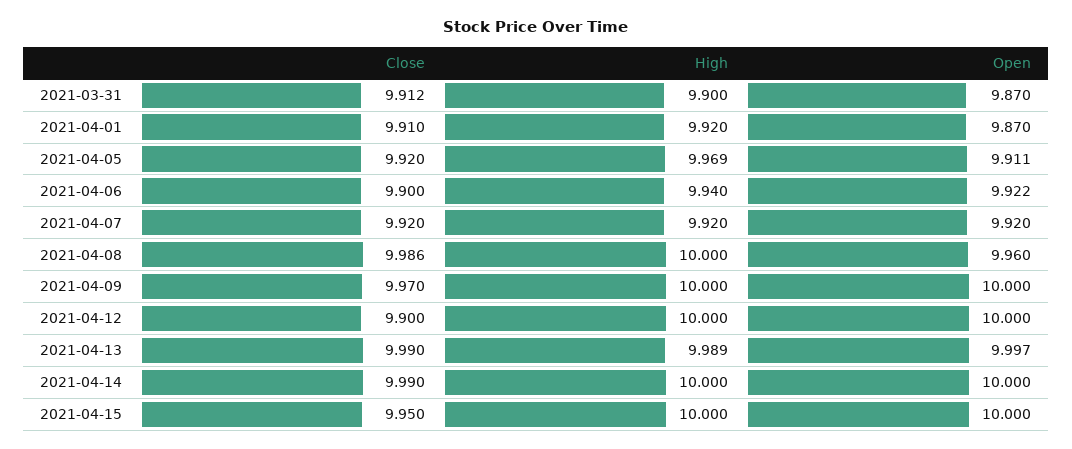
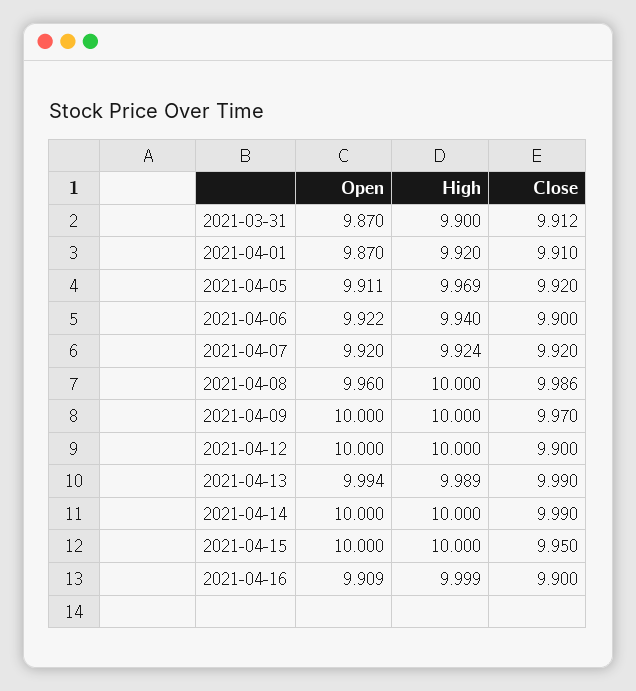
  {
    "Close": {
      "2021-03-31": 9.912,
      "2021-04-01": 9.91,
      "2021-04-05": 9.92,
      "2021-04-06": 9.9,
      "2021-04-07": 9.92,
      "2021-04-08": 9.986,
      "2021-04-09": 9.97,
      "2021-04-12": 9.9,
      "2021-04-13": 9.99,
      "2021-04-14": 9.99,
-     "2021-04-15": 9.95
+     "2021-04-15": 9.95,
+     "2021-04-16": 9.9
    },
    "High": {
      "2021-03-31": 9.9,
      "2021-04-01": 9.92,
      "2021-04-05": 9.969,
      "2021-04-06": 9.94,
-     "2021-04-07": 9.92,
+     "2021-04-07": 9.924,
      "2021-04-08": 10,
      "2021-04-09": 10,
      "2021-04-12": 10,
      "2021-04-13": 9.989,
      "2021-04-14": 10,
-     "2021-04-15": 10
+     "2021-04-15": 10,
+     "2021-04-16": 9.999
    },
    "Open": {
      "2021-03-31": 9.87,
      "2021-04-01": 9.87,
      "2021-04-05": 9.911,
      "2021-04-06": 9.922,
      "2021-04-07": 9.92,
      "2021-04-08": 9.96,
      "2021-04-09": 10,
      "2021-04-12": 10,
-     "2021-04-13": 9.997,
+     "2021-04-13": 9.994,
      "2021-04-14": 10,
-     "2021-04-15": 10
+     "2021-04-15": 10,
+     "2021-04-16": 9.909
    }
  }

